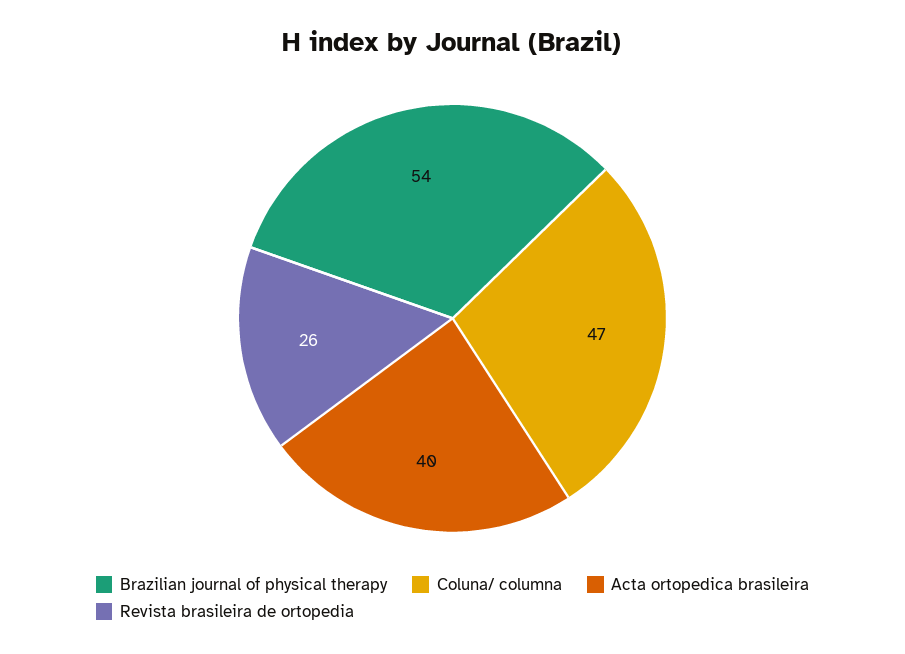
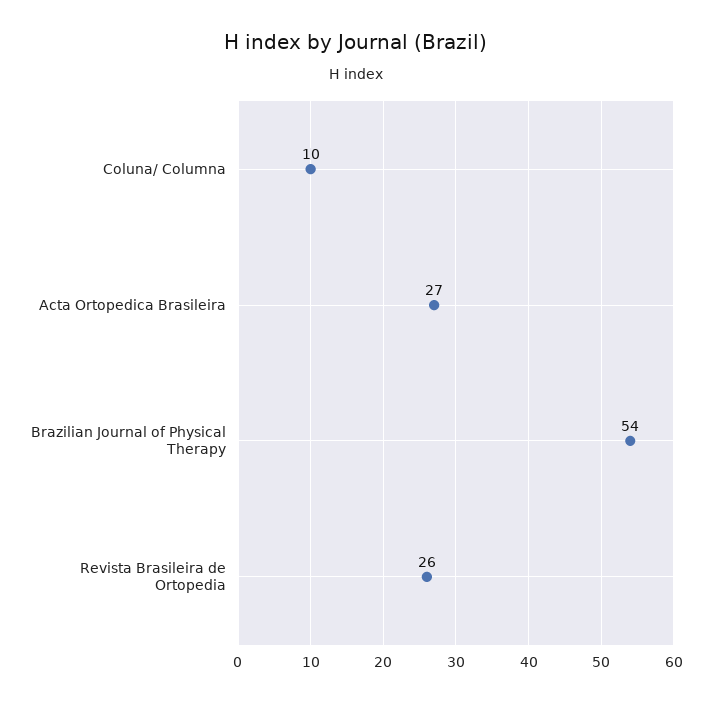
  {
    "Brazilian journal of physical therapy": 54,
-   "Coluna/ columna": 47,
+   "Coluna/ columna": 10,
-   "Acta ortopedica brasileira": 40,
+   "Acta ortopedica brasileira": 27,
    "Revista brasileira de ortopedia": 26
  }

